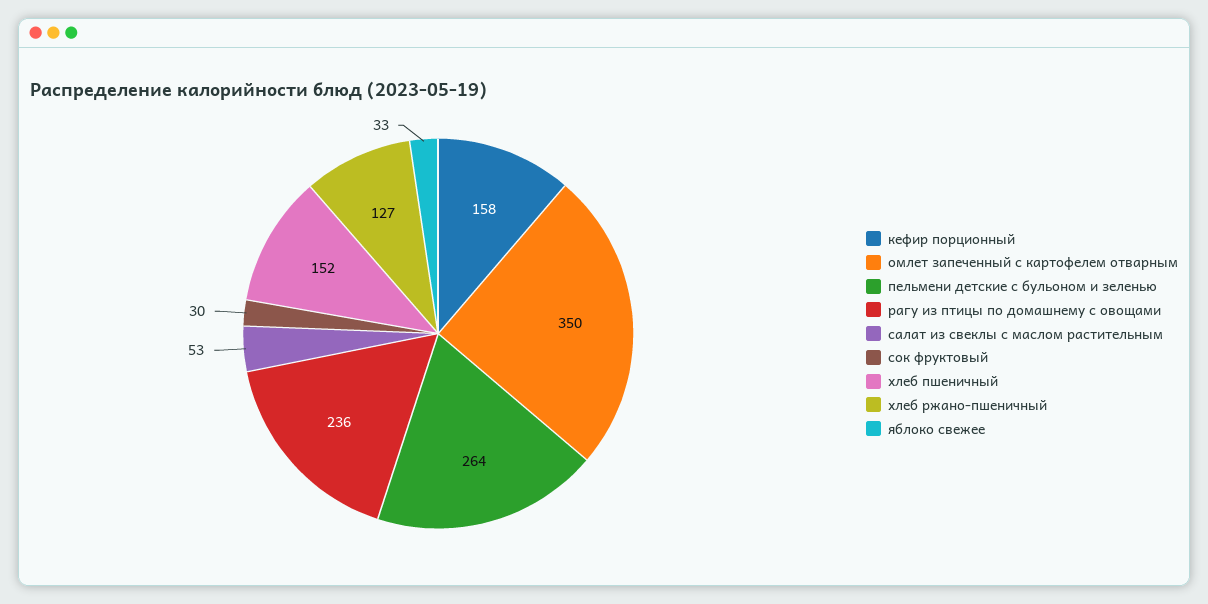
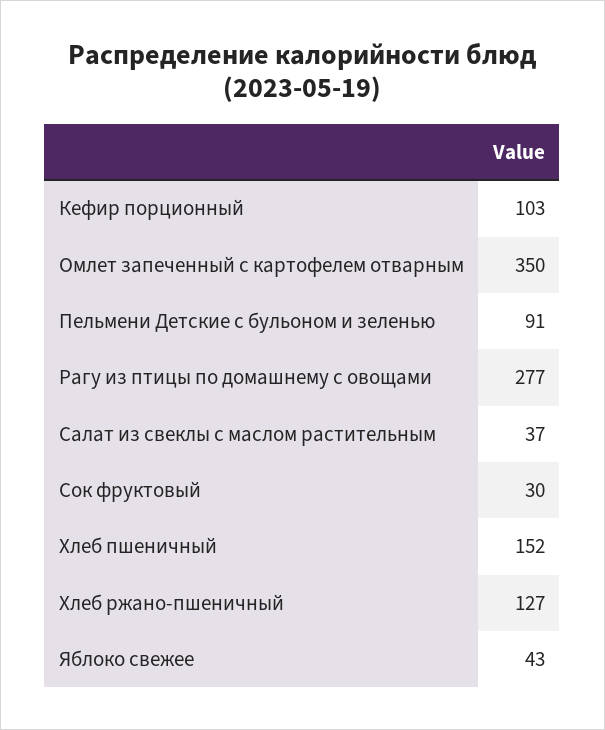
  {
-   "кефир порционный": 158,
+   "кефир порционный": 103,
    "омлет запеченный с картофелем отварным": 350,
-   "пельмени детские с бульоном и зеленью": 264,
+   "пельмени детские с бульоном и зеленью": 91,
-   "рагу из птицы по домашнему с овощами": 236,
+   "рагу из птицы по домашнему с овощами": 277,
-   "салат из свеклы с маслом растительным": 53,
+   "салат из свеклы с маслом растительным": 37,
    "сок фруктовый": 30,
    "хлеб пшеничный": 152,
    "хлеб ржано-пшеничный": 127,
-   "яблоко свежее": 33
+   "яблоко свежее": 43
  }

